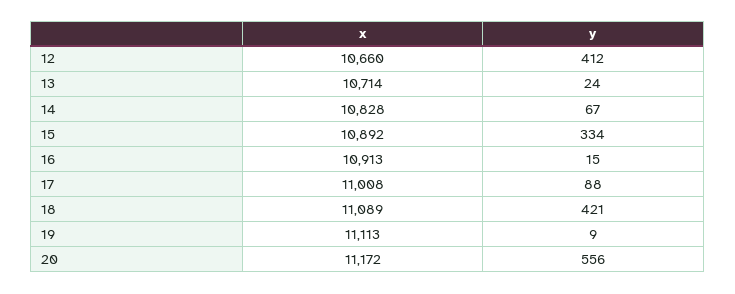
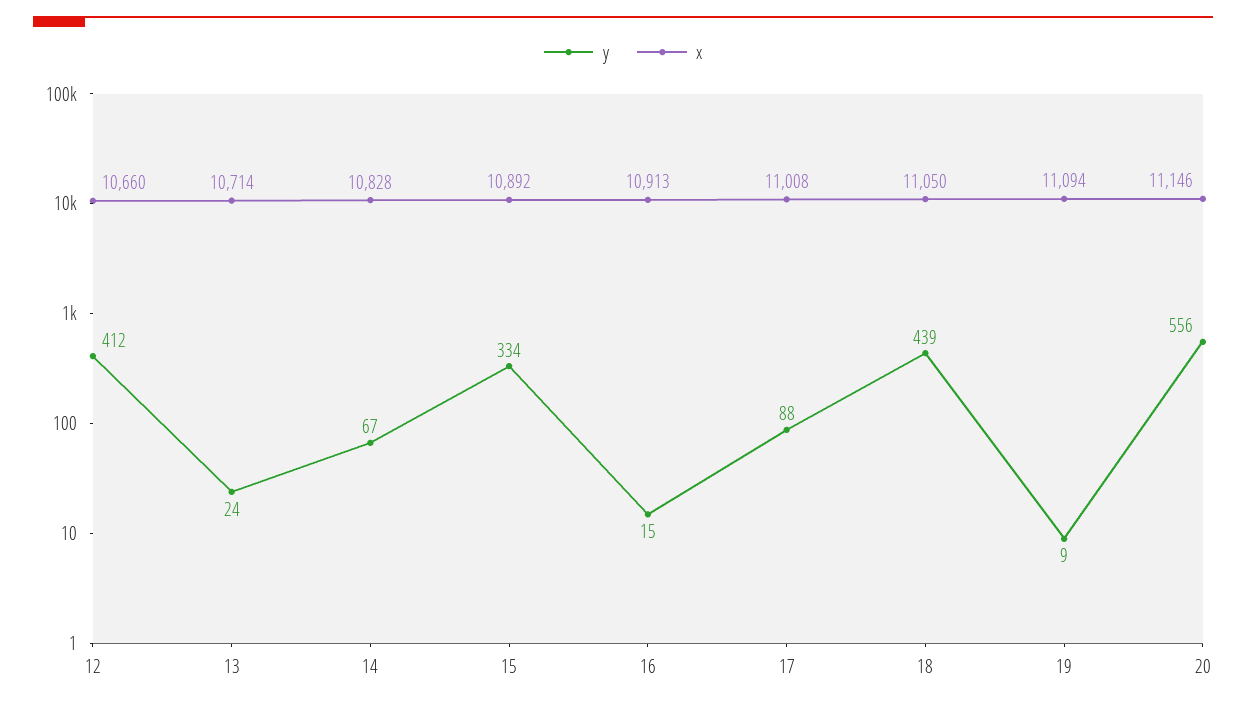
  {
    "x": {
      "12": 10660,
      "13": 10714,
      "14": 10828,
      "15": 10892,
      "16": 10913,
      "17": 11008,
-     "18": 11089,
+     "18": 11050,
-     "19": 11113,
+     "19": 11094,
-     "20": 11172
+     "20": 11146
    },
    "y": {
      "12": 412,
      "13": 24,
      "14": 67,
      "15": 334,
      "16": 15,
      "17": 88,
-     "18": 421,
+     "18": 439,
      "19": 9,
      "20": 556
    }
  }

